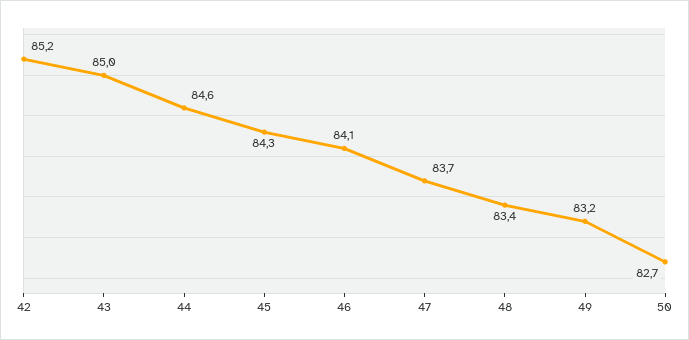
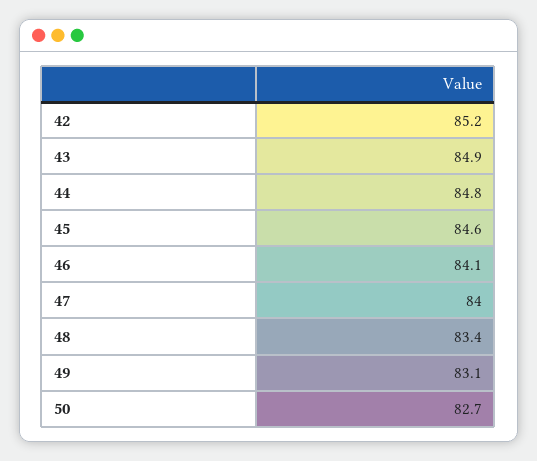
  {
    "42": 85.2,
-   "43": 85,
+   "43": 84.9,
-   "44": 84.6,
+   "44": 84.8,
-   "45": 84.3,
+   "45": 84.6,
    "46": 84.1,
-   "47": 83.7,
+   "47": 84,
    "48": 83.4,
-   "49": 83.2,
+   "49": 83.1,
    "50": 82.7
  }

